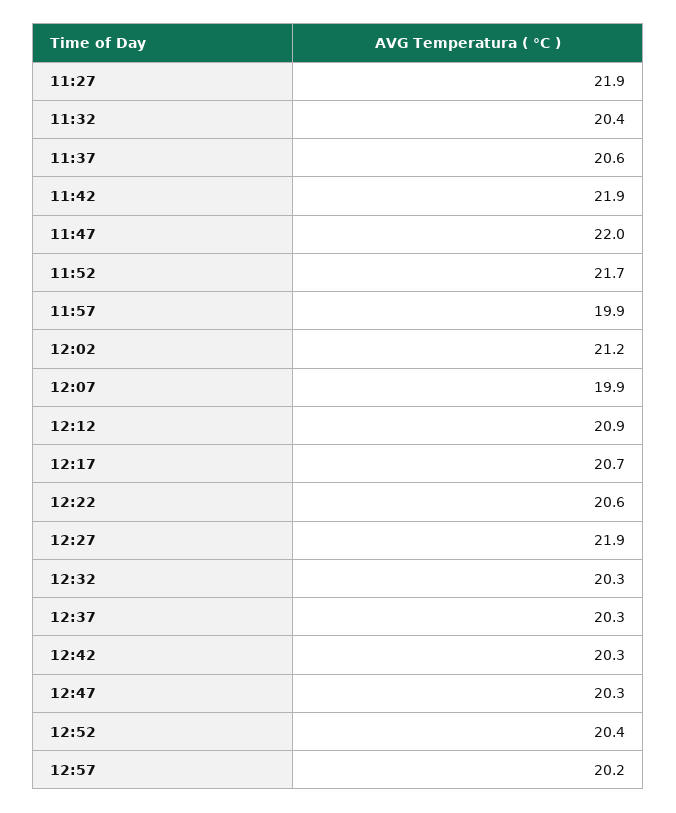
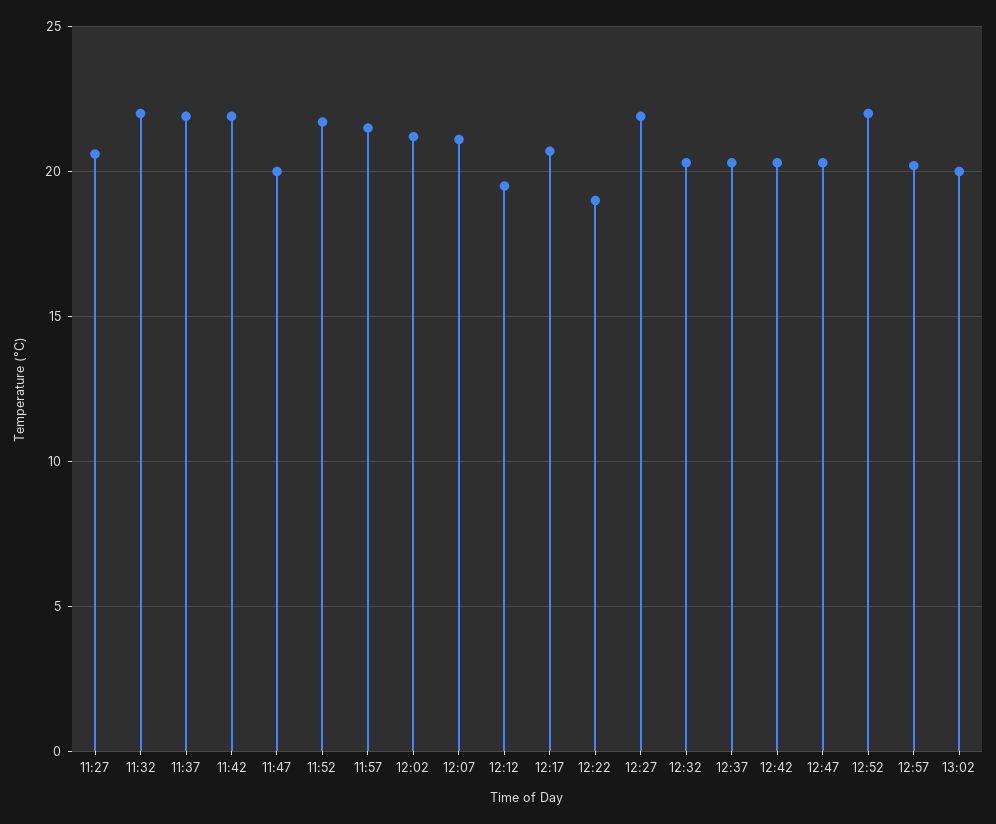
  {
-   "11:27": 21.9,
+   "11:27": 20.5,
-   "11:32": 20.4,
+   "11:32": 22,
-   "11:37": 20.6,
+   "11:37": 22,
    "11:42": 21.9,
-   "11:47": 22,
+   "11:47": 20,
    "11:52": 21.7,
-   "11:57": 19.9,
+   "11:57": 21.5,
    "12:02": 21.2,
-   "12:07": 19.9,
+   "12:07": 21,
-   "12:12": 20.9,
+   "12:12": 19.5,
    "12:17": 20.7,
-   "12:22": 20.6,
+   "12:22": 19,
    "12:27": 21.9,
    "12:32": 20.3,
    "12:37": 20.3,
    "12:42": 20.3,
    "12:47": 20.3,
-   "12:52": 20.4,
+   "12:52": 22,
-   "12:57": 20.2
+   "12:57": 20.2,
+   "13:02": 20
  }

